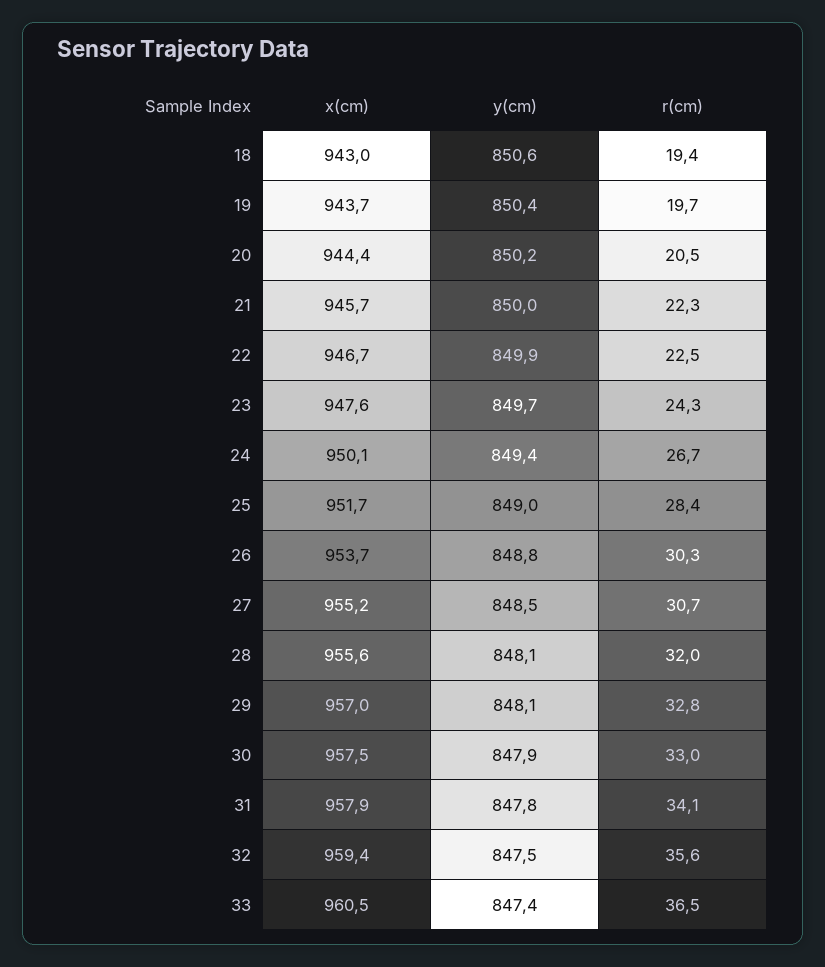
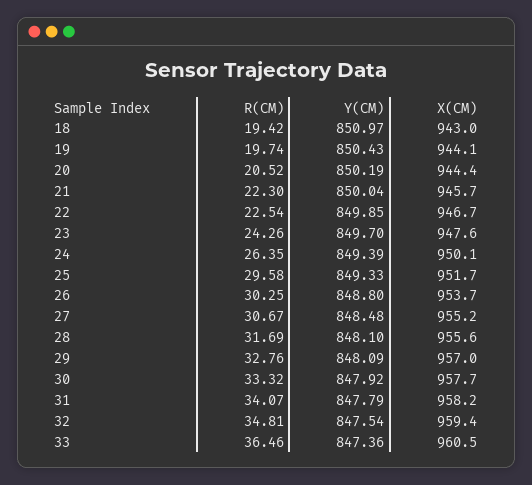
  {
    "x(cm)": {
      "18": 943,
-     "19": 943.7,
+     "19": 944.1,
      "20": 944.4,
      "21": 945.7,
      "22": 946.7,
      "23": 947.6,
      "24": 950.1,
      "25": 951.7,
      "26": 953.7,
      "27": 955.2,
      "28": 955.6,
      "29": 957,
-     "30": 957.5,
+     "30": 957.7,
-     "31": 957.9,
+     "31": 958.2,
      "32": 959.4,
      "33": 960.5
    },
    "y(cm)": {
-     "18": 850.6,
+     "18": 850.97,
      "19": 850.43,
      "20": 850.19,
      "21": 850.04,
      "22": 849.85,
      "23": 849.7,
      "24": 849.39,
-     "25": 849,
+     "25": 849.33,
      "26": 848.8,
      "27": 848.48,
      "28": 848.1,
      "29": 848.09,
      "30": 847.92,
      "31": 847.79,
      "32": 847.54,
      "33": 847.36
    },
    "r(cm)": {
      "18": 19.42,
      "19": 19.74,
      "20": 20.52,
      "21": 22.3,
      "22": 22.54,
      "23": 24.26,
-     "24": 26.7,
+     "24": 26.35,
-     "25": 28.4,
+     "25": 29.58,
      "26": 30.25,
      "27": 30.67,
-     "28": 32,
+     "28": 31.69,
      "29": 32.76,
-     "30": 33,
+     "30": 33.32,
      "31": 34.07,
-     "32": 35.6,
+     "32": 34.81,
      "33": 36.46
    }
  }

